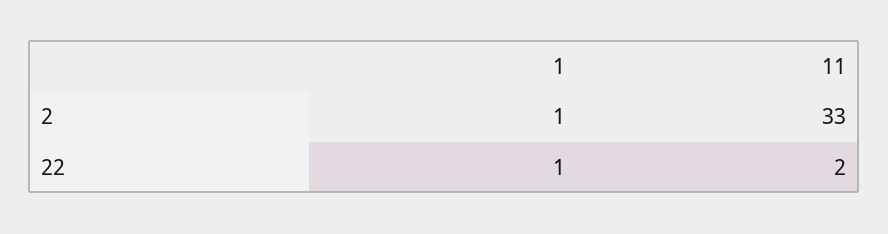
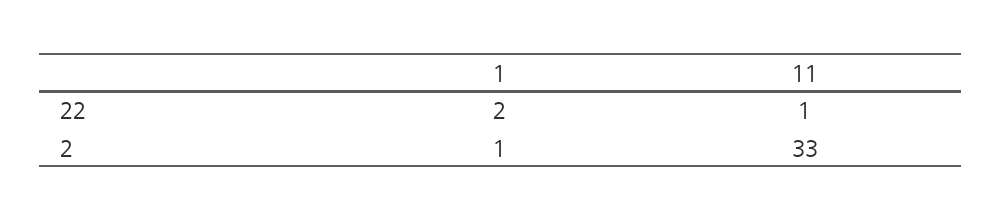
  {
    "1": {
      "2": 1,
-     "22": 1
+     "22": 2
    },
    "11": {
      "2": 33,
-     "22": 2
+     "22": 1
    }
  }

